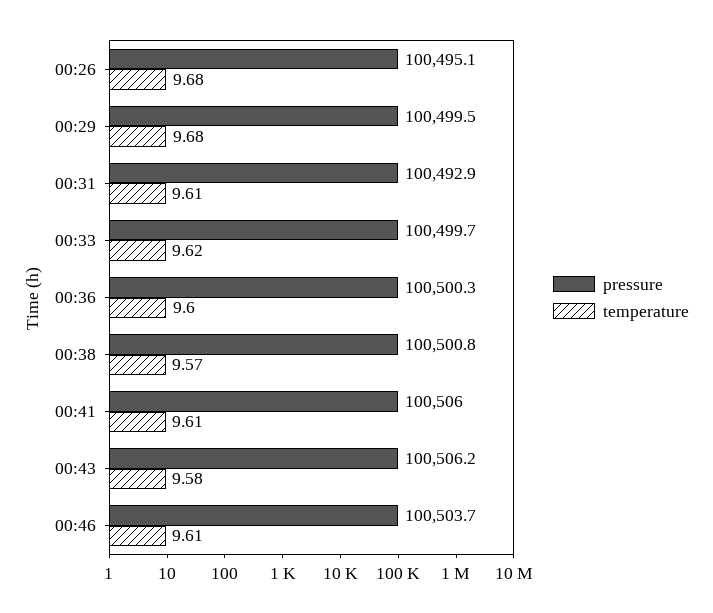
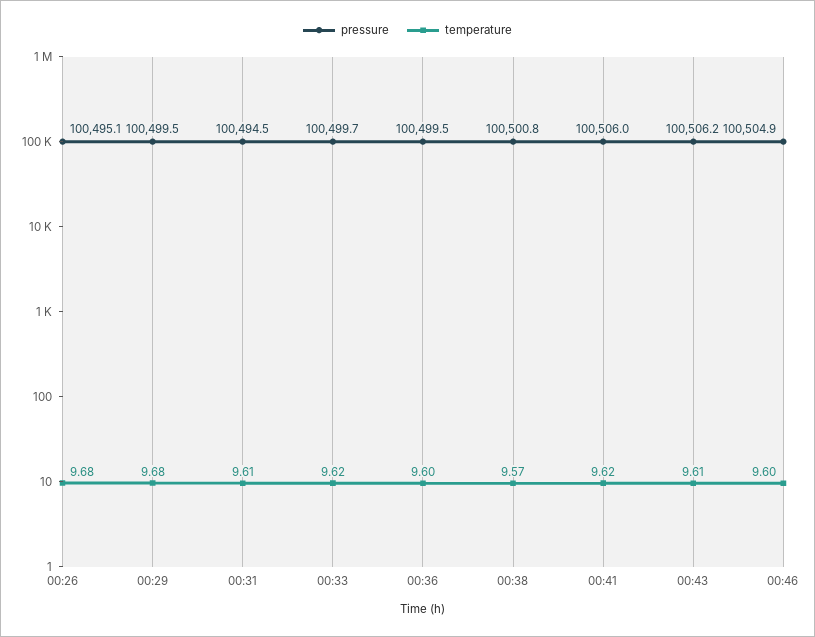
  {
    "pressure": {
      "00:26": 100495.1,
      "00:29": 100499.5,
-     "00:31": 100492.9,
+     "00:31": 100494.5,
      "00:33": 100499.7,
-     "00:36": 100500.3,
+     "00:36": 100499.5,
      "00:38": 100500.8,
      "00:41": 100506,
      "00:43": 100506.2,
-     "00:46": 100503.7
+     "00:46": 100504.9
    },
    "temperature": {
      "00:26": 9.68,
      "00:29": 9.68,
      "00:31": 9.61,
      "00:33": 9.62,
      "00:36": 9.6,
      "00:38": 9.57,
-     "00:41": 9.61,
+     "00:41": 9.62,
-     "00:43": 9.58,
+     "00:43": 9.61,
-     "00:46": 9.61
+     "00:46": 9.6
    }
  }

